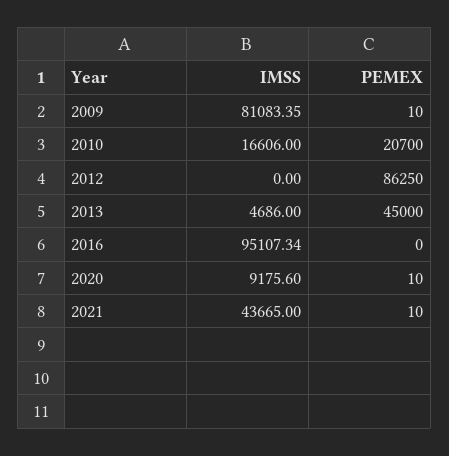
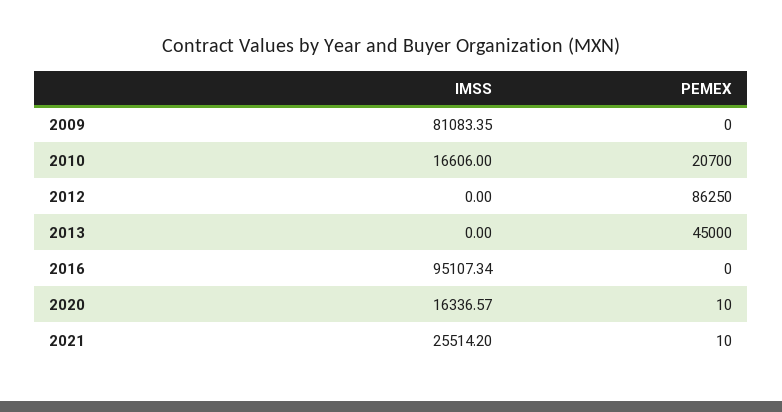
  {
    "IMSS": {
      "2009": 81083.35,
      "2010": 16606,
      "2012": 0,
-     "2013": 4686,
+     "2013": 0,
      "2016": 95107.34,
-     "2020": 9175.6,
+     "2020": 16336.57,
-     "2021": 43665
+     "2021": 25514.2
    },
    "PEMEX": {
-     "2009": 10,
+     "2009": 0,
      "2010": 20700,
      "2012": 86250,
      "2013": 45000,
      "2016": 0,
      "2020": 10,
      "2021": 10
    }
  }

